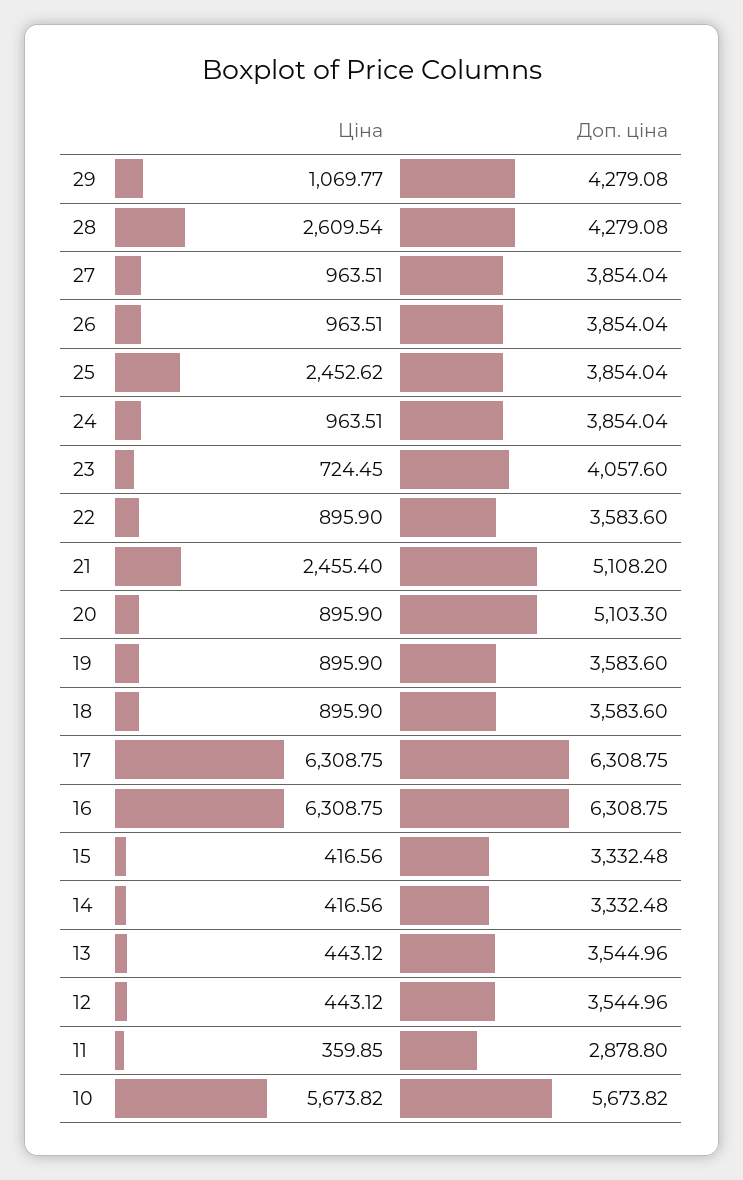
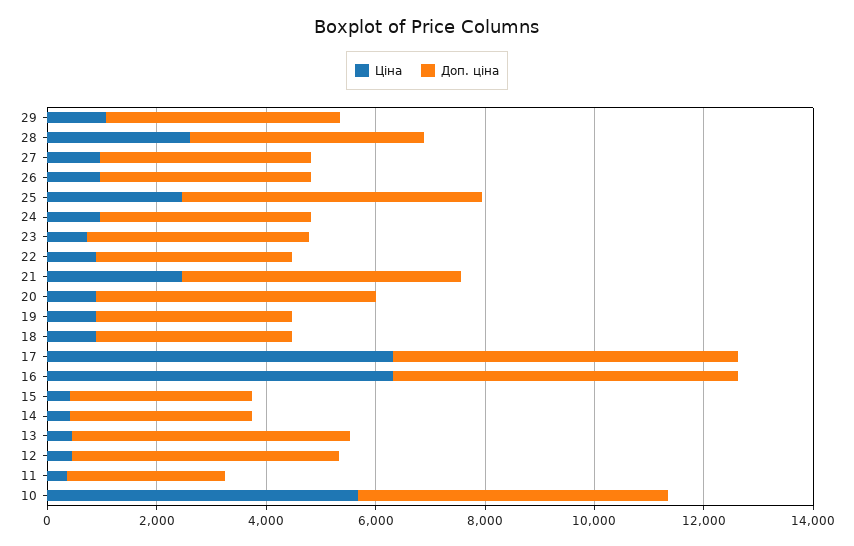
  {
    "Ціна": {
      "29": 1069.77,
      "28": 2609.54,
      "27": 963.51,
      "26": 963.51,
      "25": 2452.62,
      "24": 963.51,
      "23": 724.45,
      "22": 895.9,
      "21": 2455.4,
      "20": 895.9,
      "19": 895.9,
      "18": 895.9,
      "17": 6308.75,
      "16": 6308.75,
      "15": 416.56,
      "14": 416.56,
      "13": 443.12,
      "12": 443.12,
      "11": 359.85,
      "10": 5673.82
    },
    "Доп. ціна": {
      "29": 4279.08,
      "28": 4279.08,
      "27": 3854.04,
      "26": 3854.04,
-     "25": 3854.04,
+     "25": 5500,
      "24": 3854.04,
      "23": 4057.6,
      "22": 3583.6,
      "21": 5108.2,
      "20": 5103.3,
      "19": 3583.6,
      "18": 3583.6,
      "17": 6308.75,
      "16": 6308.75,
      "15": 3332.48,
      "14": 3332.48,
-     "13": 3544.96,
+     "13": 5000,
-     "12": 3544.96,
+     "12": 5000,
      "11": 2878.8,
      "10": 5673.82
    }
  }

